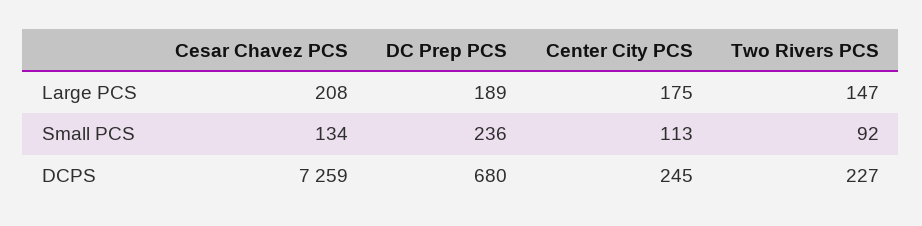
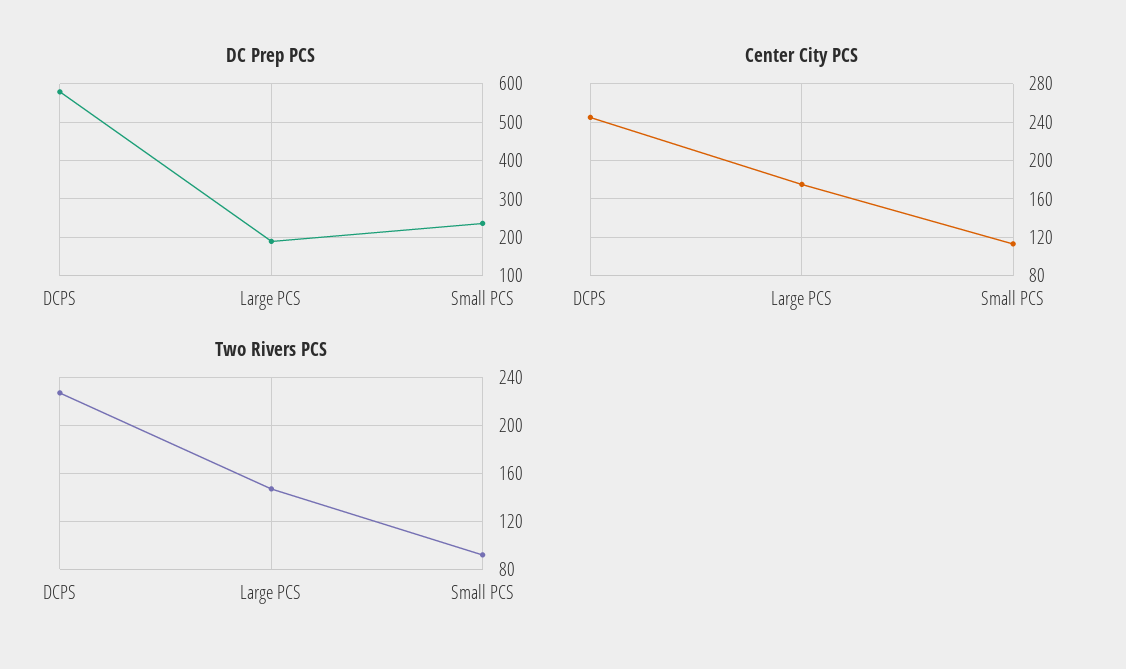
  {
-   "Cesar Chavez PCS": {
-     "Large PCS": 208,
-     "Small PCS": 134,
-     "DCPS": 7259
-   },
    "DC Prep PCS": {
      "Large PCS": 189,
      "Small PCS": 236,
-     "DCPS": 680
+     "DCPS": 580
    },
    "Center City PCS": {
      "Large PCS": 175,
      "Small PCS": 113,
      "DCPS": 245
    },
    "Two Rivers PCS": {
      "Large PCS": 147,
      "Small PCS": 92,
      "DCPS": 227
    }
  }

